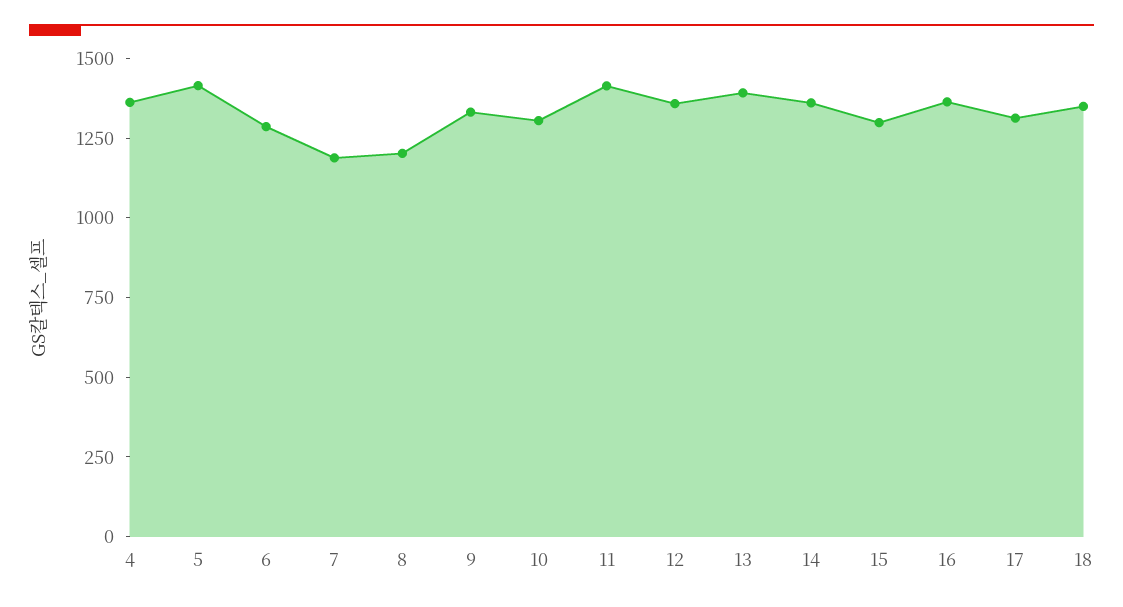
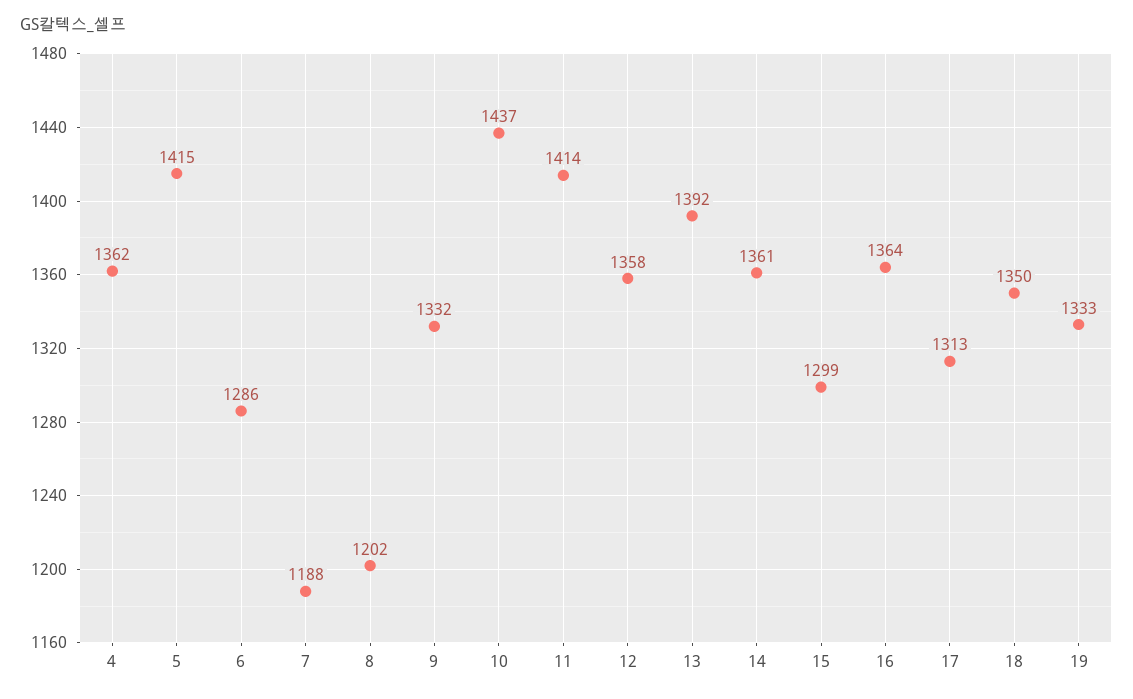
  {
    "4": 1362,
    "5": 1415,
    "6": 1286,
    "7": 1188,
    "8": 1202,
    "9": 1332,
-   "10": 1300,
+   "10": 1437,
    "11": 1414,
    "12": 1358,
    "13": 1392,
    "14": 1361,
    "15": 1299,
    "16": 1364,
    "17": 1313,
-   "18": 1350
+   "18": 1350,
+   "19": 1333
  }

